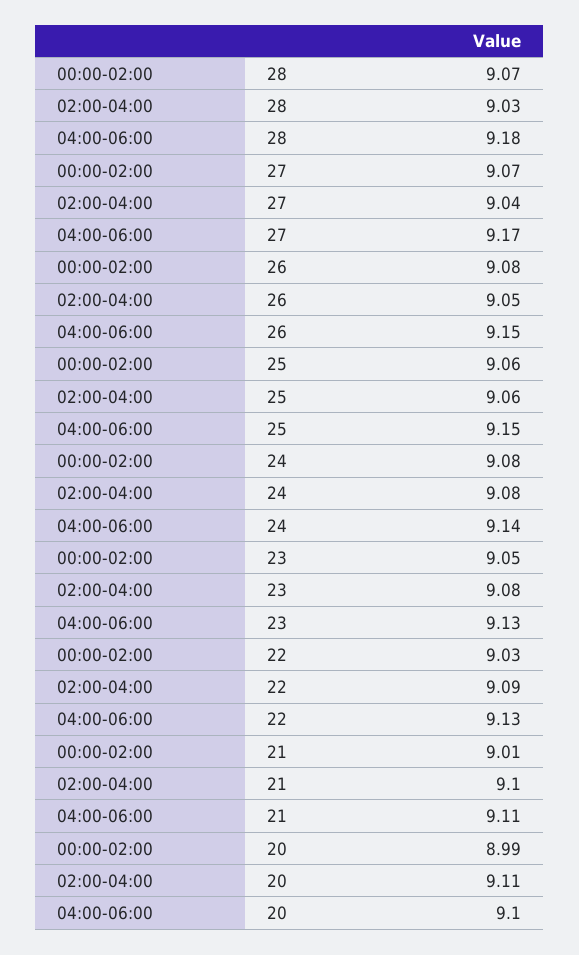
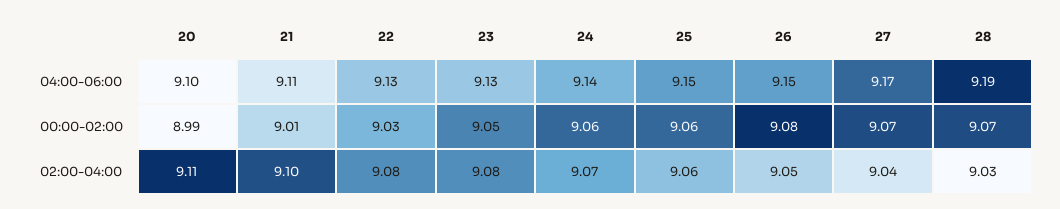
  {
    "00:00-02:00": {
      "28": 9.07,
      "27": 9.07,
      "26": 9.08,
      "25": 9.06,
-     "24": 9.08,
+     "24": 9.06,
      "23": 9.05,
      "22": 9.03,
      "21": 9.01,
      "20": 8.99
    },
    "02:00-04:00": {
      "28": 9.03,
      "27": 9.04,
      "26": 9.05,
      "25": 9.06,
-     "24": 9.08,
+     "24": 9.07,
      "23": 9.08,
-     "22": 9.09,
+     "22": 9.08,
      "21": 9.1,
      "20": 9.11
    },
    "04:00-06:00": {
-     "28": 9.18,
+     "28": 9.19,
      "27": 9.17,
      "26": 9.15,
      "25": 9.15,
      "24": 9.14,
      "23": 9.13,
      "22": 9.13,
      "21": 9.11,
      "20": 9.1
    }
  }

